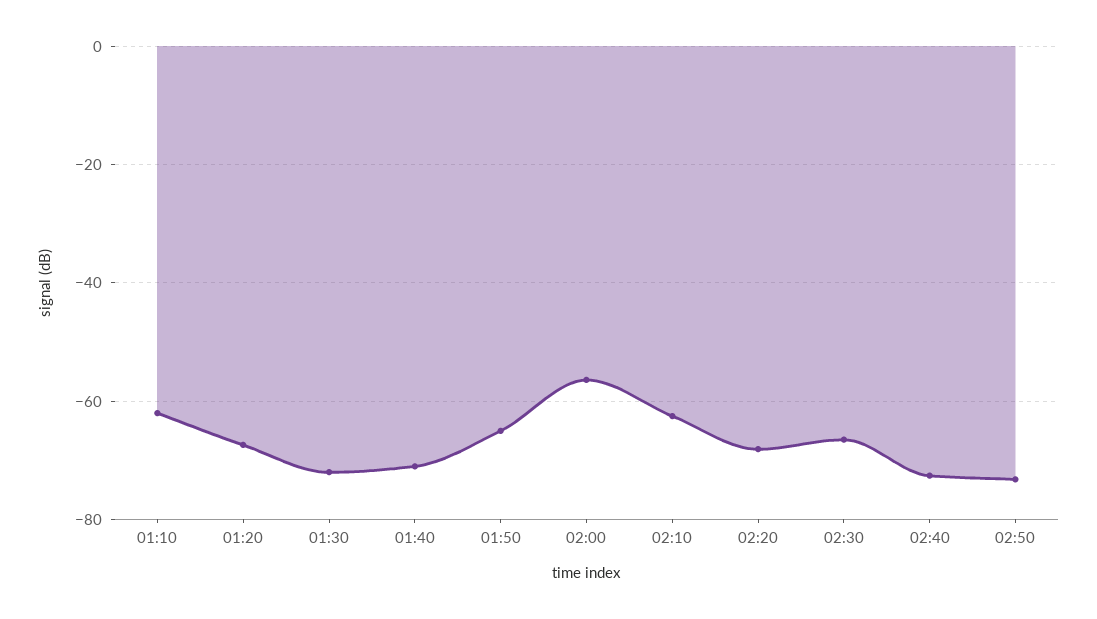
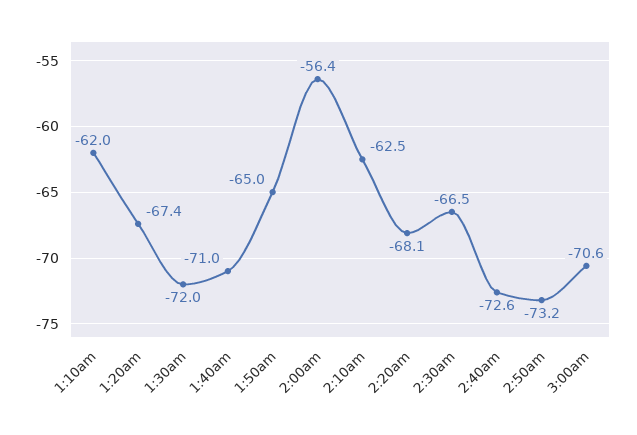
  {
    "01:10": -62,
    "01:20": -67.4,
    "01:30": -72,
    "01:40": -71,
    "01:50": -65,
    "02:00": -56.4,
    "02:10": -62.5,
    "02:20": -68.1,
    "02:30": -66.5,
    "02:40": -72.6,
-   "02:50": -73.2
+   "02:50": -73.2,
+   "3:00am": -70.6
  }

